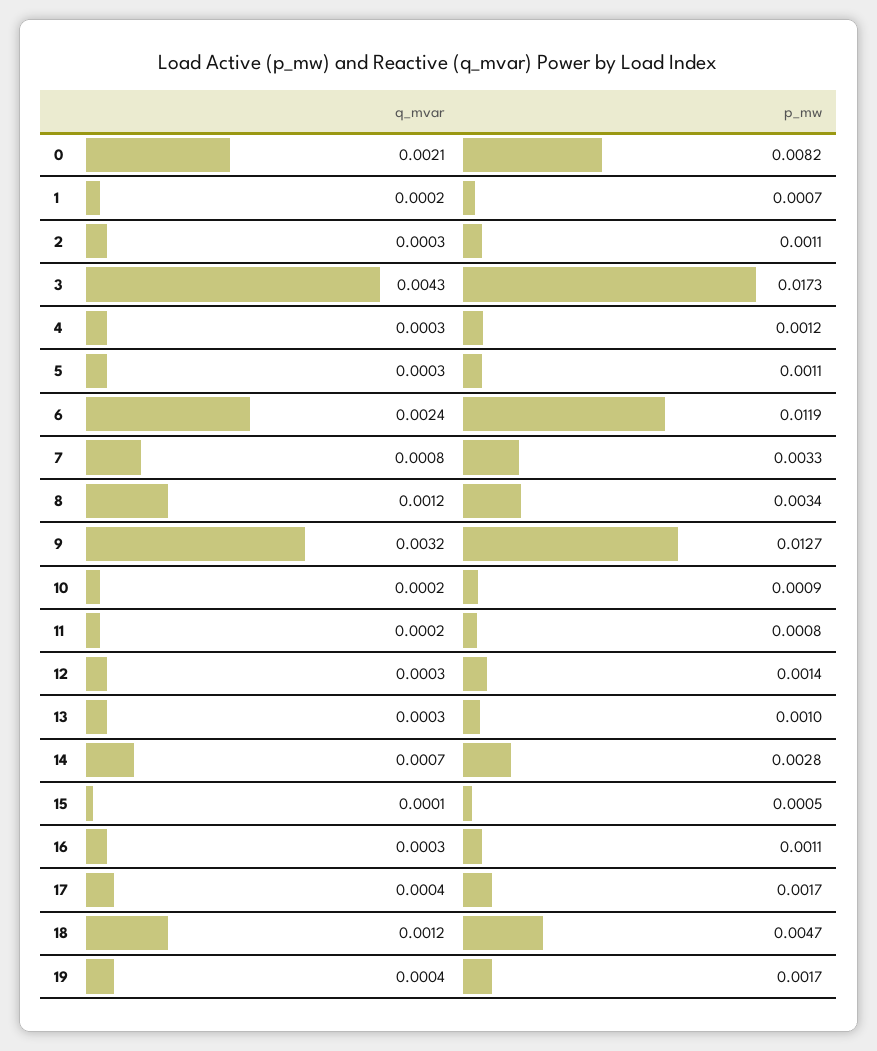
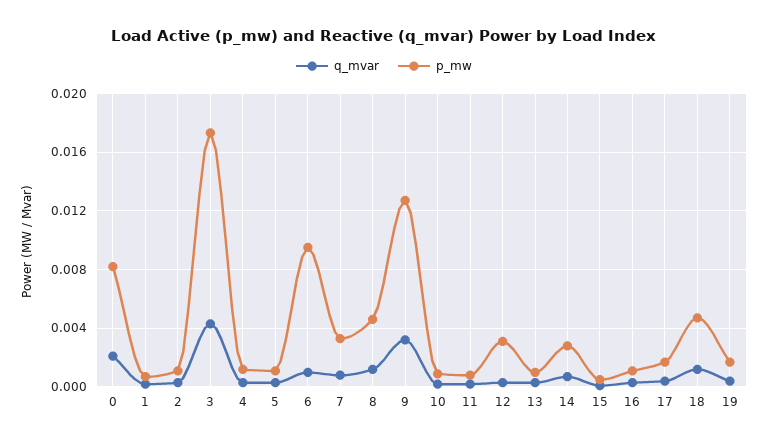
  {
    "q_mvar": {
      "0": 0.0021,
      "1": 0.0002,
      "2": 0.0003,
      "3": 0.0043,
      "4": 0.0003,
      "5": 0.0003,
-     "6": 0.0024,
+     "6": 0.001,
      "7": 0.0008,
      "8": 0.0012,
      "9": 0.0032,
      "10": 0.0002,
      "11": 0.0002,
      "12": 0.0003,
      "13": 0.0003,
      "14": 0.0007,
      "15": 0.0001,
      "16": 0.0003,
      "17": 0.0004,
      "18": 0.0012,
      "19": 0.0004
    },
    "p_mw": {
      "0": 0.0082,
      "1": 0.0007,
      "2": 0.0011,
      "3": 0.0173,
      "4": 0.0012,
      "5": 0.0011,
-     "6": 0.0119,
+     "6": 0.0095,
      "7": 0.0033,
-     "8": 0.0034,
+     "8": 0.0045,
      "9": 0.0127,
      "10": 0.0009,
      "11": 0.0008,
-     "12": 0.0014,
+     "12": 0.003,
      "13": 0.001,
      "14": 0.0028,
      "15": 0.0005,
      "16": 0.0011,
      "17": 0.0017,
      "18": 0.0047,
      "19": 0.0017
    }
  }

